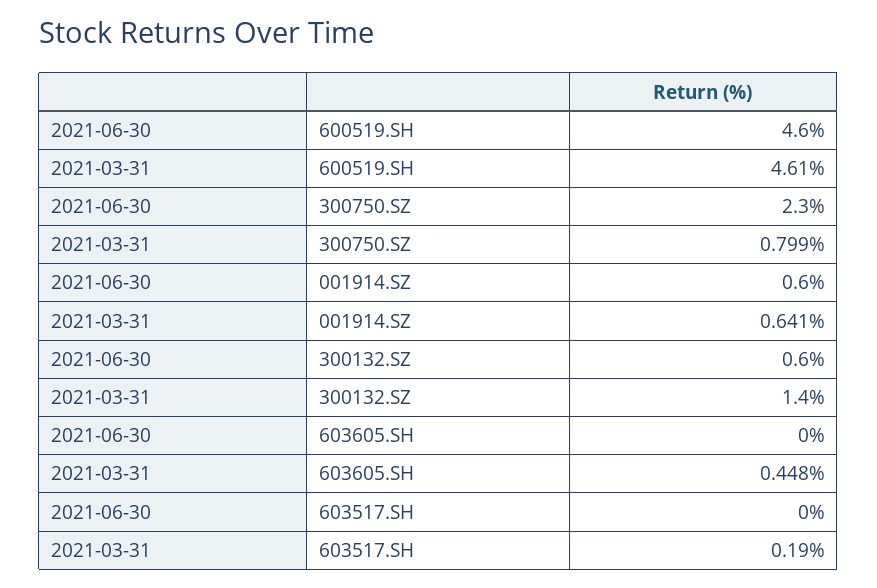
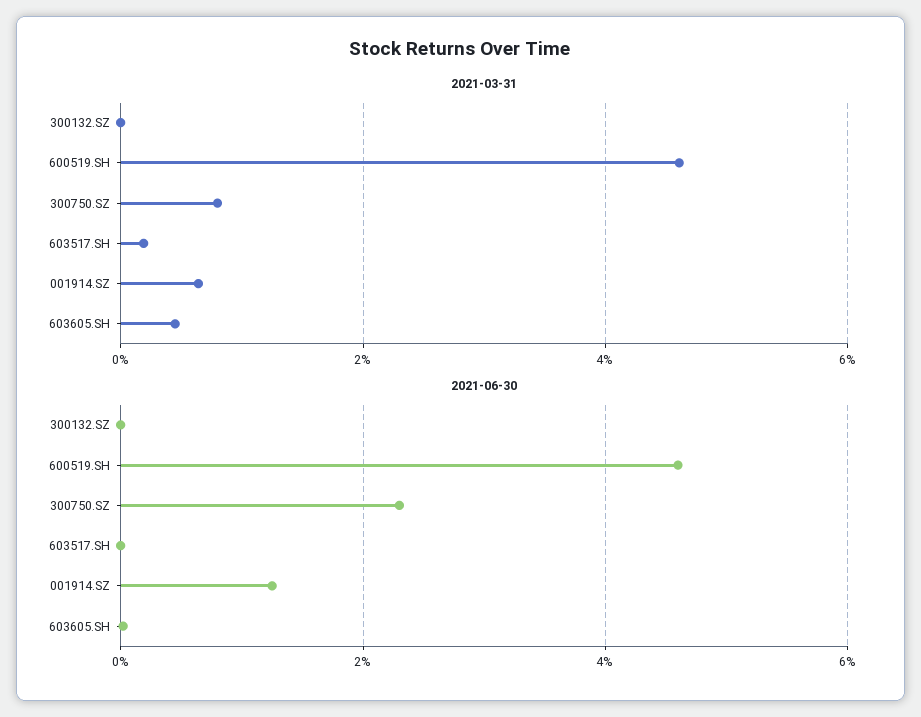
  {
    "2021-06-30": {
      "600519.SH": 4.6,
      "300750.SZ": 2.3,
-     "001914.SZ": 0.6,
+     "001914.SZ": 1.2,
-     "300132.SZ": 0.6,
+     "300132.SZ": 0,
      "603605.SH": 0,
      "603517.SH": 0
    },
    "2021-03-31": {
      "600519.SH": 4.61,
      "300750.SZ": 0.799,
      "001914.SZ": 0.641,
-     "300132.SZ": 1.4,
+     "300132.SZ": 0,
      "603605.SH": 0.448,
      "603517.SH": 0.19
    }
  }

